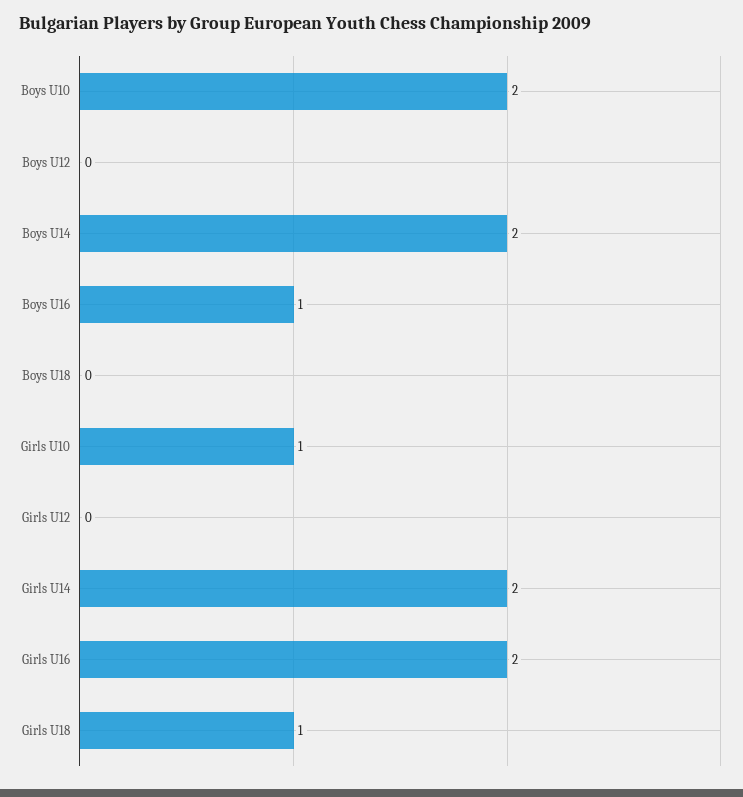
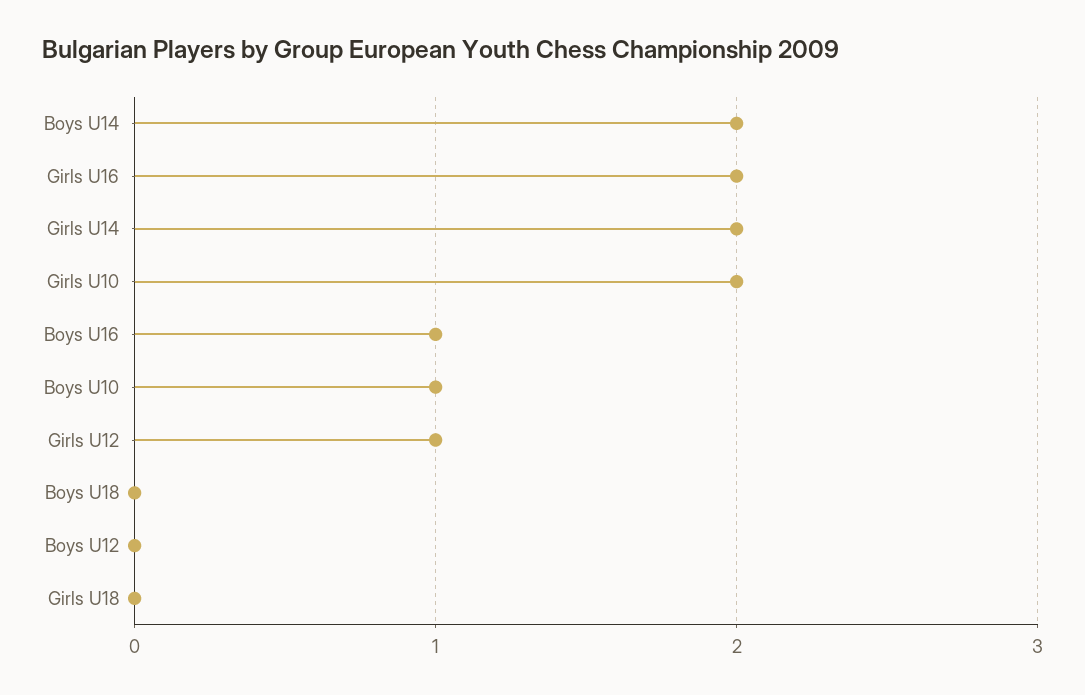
  {
-   "Boys U10": 2,
+   "Boys U10": 1,
    "Boys U12": 0,
    "Boys U14": 2,
    "Boys U16": 1,
    "Boys U18": 0,
-   "Girls U10": 1,
+   "Girls U10": 2,
-   "Girls U12": 0,
+   "Girls U12": 1,
    "Girls U14": 2,
    "Girls U16": 2,
-   "Girls U18": 1
+   "Girls U18": 0
  }

